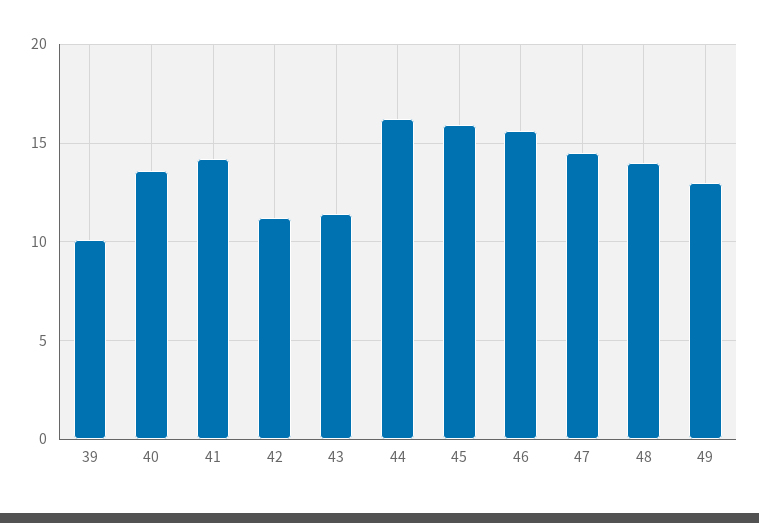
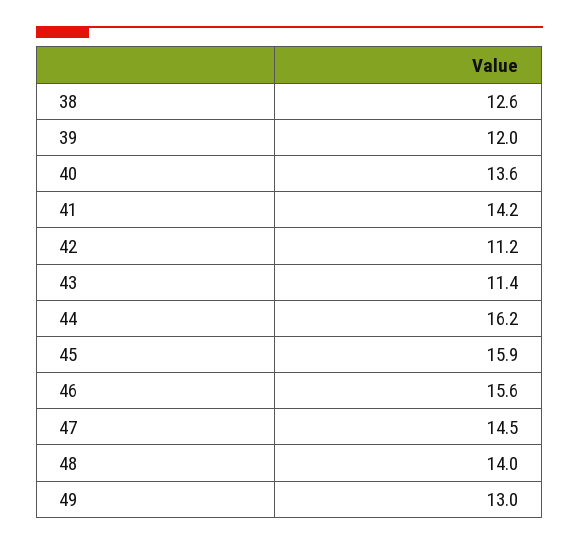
  {
-   "39": 10,
+   "39": 12,
    "40": 13.6,
    "41": 14.2,
    "42": 11.2,
    "43": 11.4,
    "44": 16.2,
    "45": 15.9,
    "46": 15.6,
    "47": 14.5,
    "48": 14,
-   "49": 13
+   "49": 13,
+   "38": 12.6
  }

